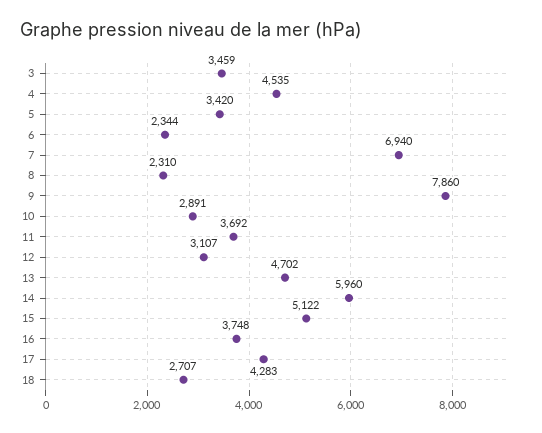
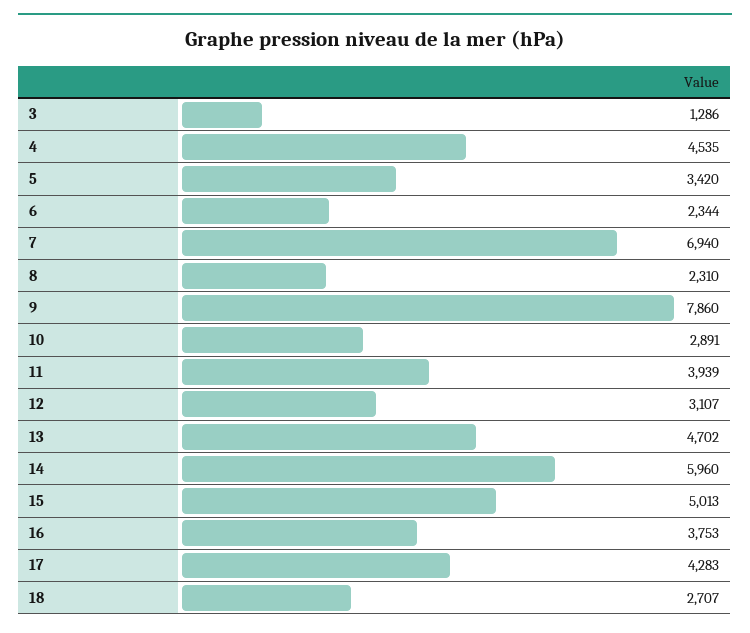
  {
-   "3": 3459,
+   "3": 1286,
    "4": 4535,
    "5": 3420,
    "6": 2344,
    "7": 6940,
    "8": 2310,
    "9": 7860,
    "10": 2891,
-   "11": 3692,
+   "11": 3939,
    "12": 3107,
    "13": 4702,
    "14": 5960,
-   "15": 5122,
+   "15": 5013,
-   "16": 3748,
+   "16": 3753,
    "17": 4283,
    "18": 2707
  }

